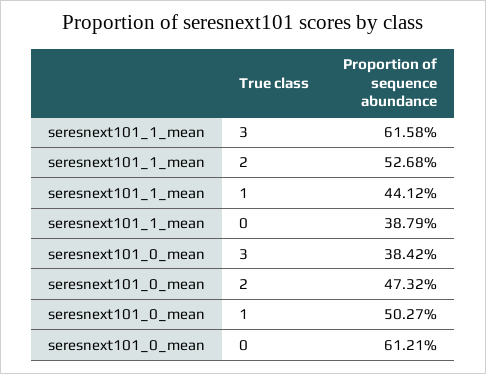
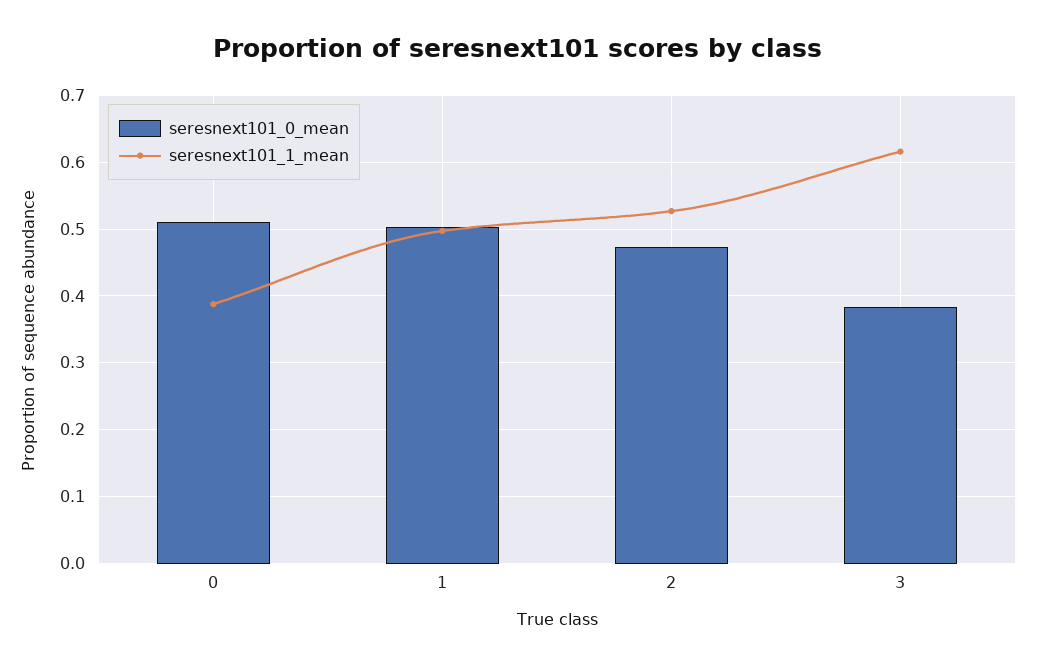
  {
    "seresnext101_1_mean": {
      "3": 0.6158,
      "2": 0.5268,
-     "1": 0.4412,
+     "1": 0.5,
      "0": 0.3879
    },
    "seresnext101_0_mean": {
      "3": 0.3842,
      "2": 0.4732,
      "1": 0.5027,
-     "0": 0.6121
+     "0": 0.51
    }
  }

